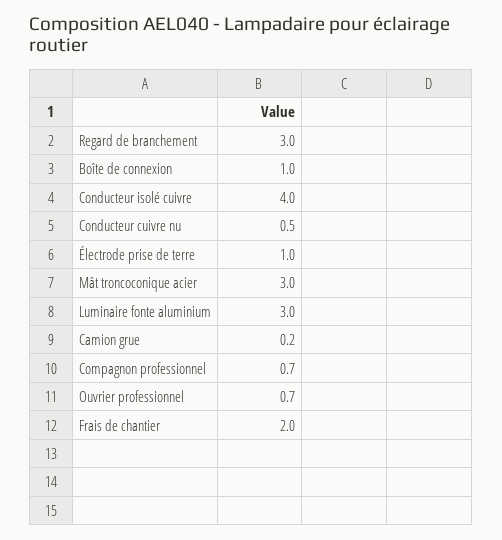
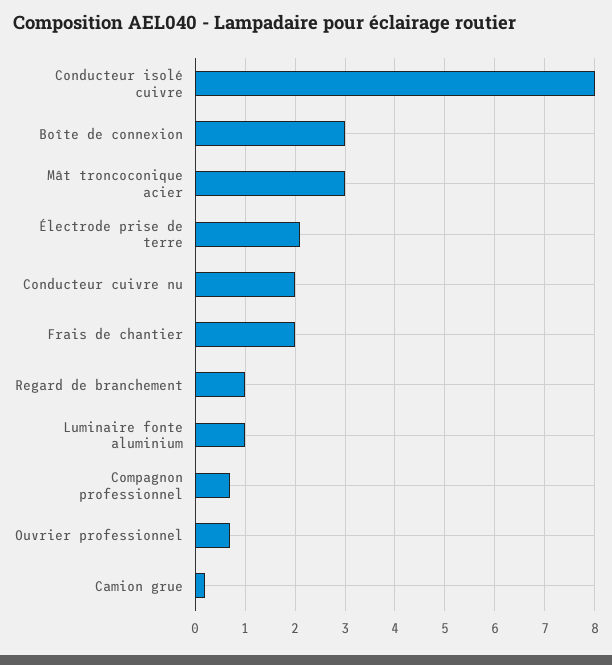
  {
-   "Regard de branchement": 3,
+   "Regard de branchement": 1,
-   "Boîte de connexion": 1,
+   "Boîte de connexion": 3,
-   "Conducteur isolé cuivre": 4,
+   "Conducteur isolé cuivre": 8,
-   "Conducteur cuivre nu": 0.5,
+   "Conducteur cuivre nu": 2,
-   "Électrode prise de terre": 1,
+   "Électrode prise de terre": 2,
    "Mât troncoconique acier": 3,
-   "Luminaire fonte aluminium": 3,
+   "Luminaire fonte aluminium": 1,
    "Camion grue": 0.2,
    "Compagnon professionnel": 0.7,
    "Ouvrier professionnel": 0.7,
    "Frais de chantier": 2
  }

